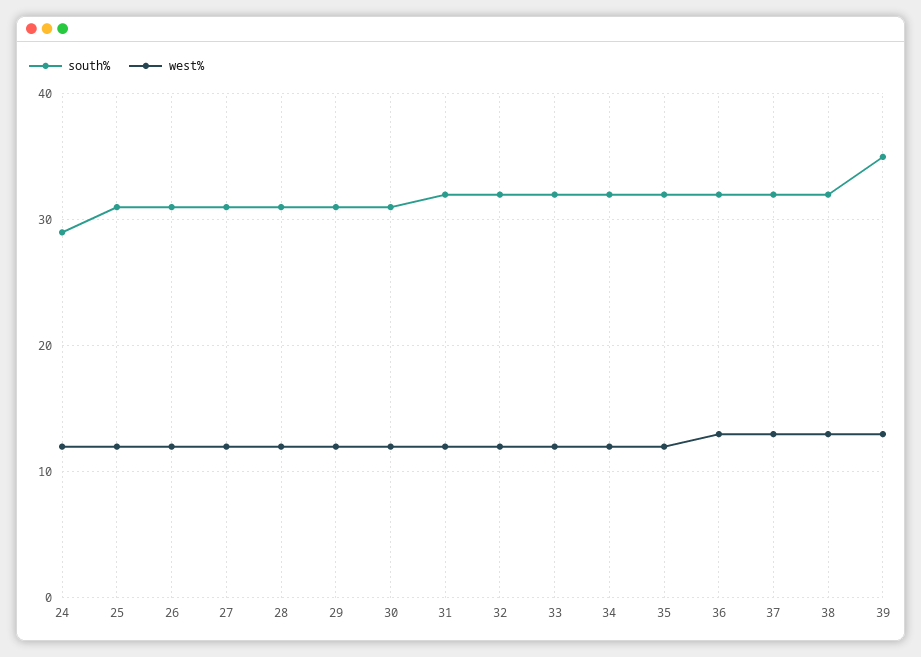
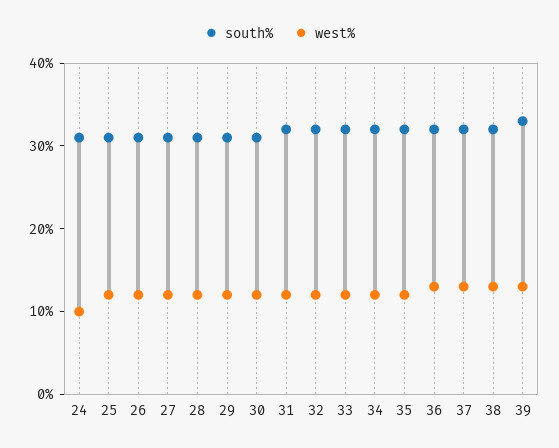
  {
    "south%": {
-     "24": 29,
+     "24": 31,
      "25": 31,
      "26": 31,
      "27": 31,
      "28": 31,
      "29": 31,
      "30": 31,
      "31": 32,
      "32": 32,
      "33": 32,
      "34": 32,
      "35": 32,
      "36": 32,
      "37": 32,
      "38": 32,
-     "39": 35
+     "39": 33
    },
    "west%": {
-     "24": 12,
+     "24": 10,
      "25": 12,
      "26": 12,
      "27": 12,
      "28": 12,
      "29": 12,
      "30": 12,
      "31": 12,
      "32": 12,
      "33": 12,
      "34": 12,
      "35": 12,
      "36": 13,
      "37": 13,
      "38": 13,
      "39": 13
    }
  }

